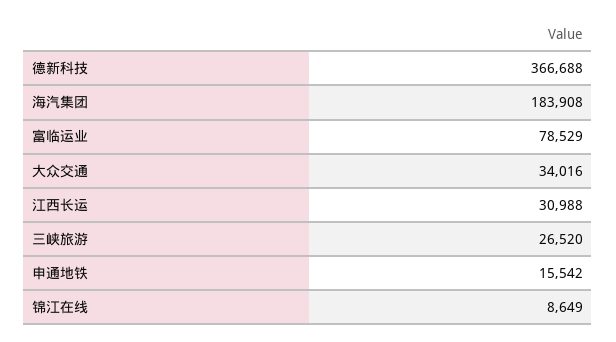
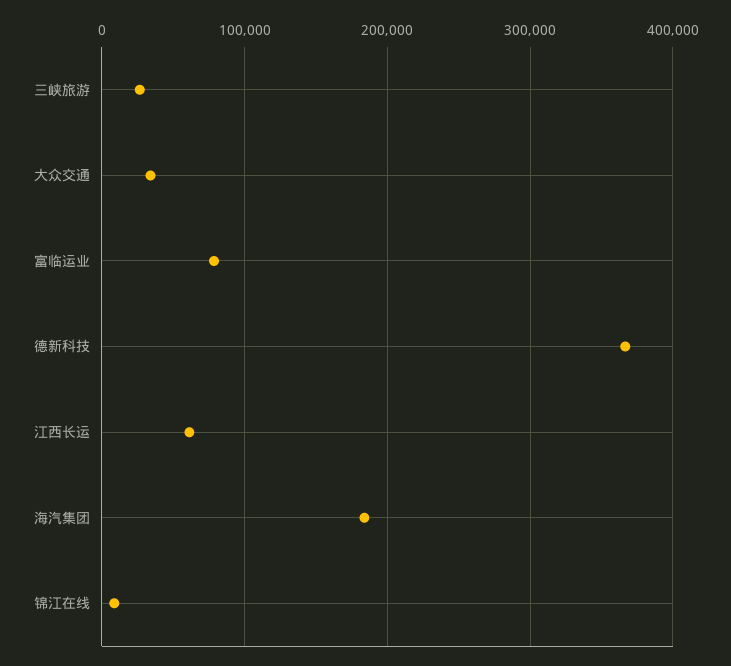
  {
    "德新科技": 366688,
    "海汽集团": 183908,
    "富临运业": 78529,
    "大众交通": 34016,
-   "江西长运": 30988,
+   "江西长运": 60000,
    "三峡旅游": 26520,
-   "申通地铁": 15542,
    "锦江在线": 8649
  }

